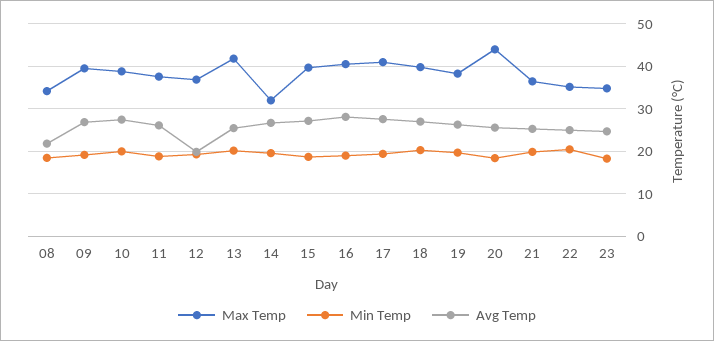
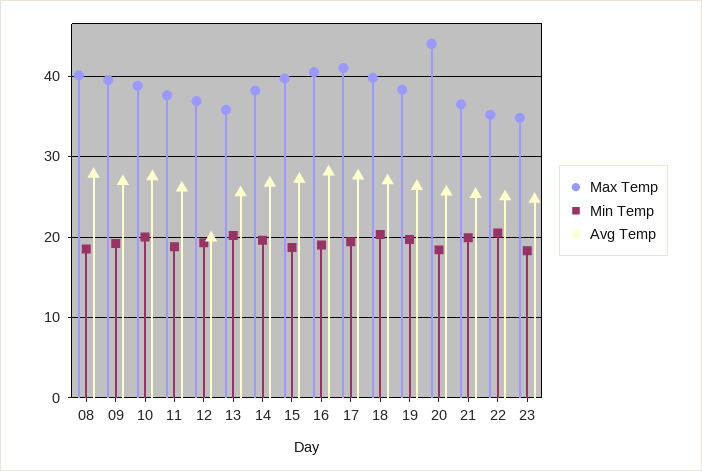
  {
    "Max Temp": {
-     "08": 34,
+     "08": 40,
      "09": 40,
      "10": 39,
      "11": 38,
      "12": 37,
-     "13": 42,
+     "13": 36,
-     "14": 32,
+     "14": 38,
      "15": 40,
      "16": 41,
      "17": 41,
      "18": 40,
      "19": 38,
      "20": 44,
      "21": 37,
      "22": 35,
      "23": 35
    },
    "Min Temp": {
      "08": 19,
      "09": 19,
      "10": 20,
      "11": 19,
      "12": 19,
      "13": 20,
      "14": 20,
      "15": 19,
      "16": 19,
      "17": 19,
      "18": 20,
      "19": 20,
      "20": 18,
      "21": 20,
      "22": 21,
      "23": 18
    },
    "Avg Temp": {
-     "08": 22,
+     "08": 28,
      "09": 27,
      "10": 28,
      "11": 26,
      "12": 20,
      "13": 26,
      "14": 27,
      "15": 27,
      "16": 28,
      "17": 28,
      "18": 27,
      "19": 26,
      "20": 26,
      "21": 25,
      "22": 25,
      "23": 25
    }
  }

